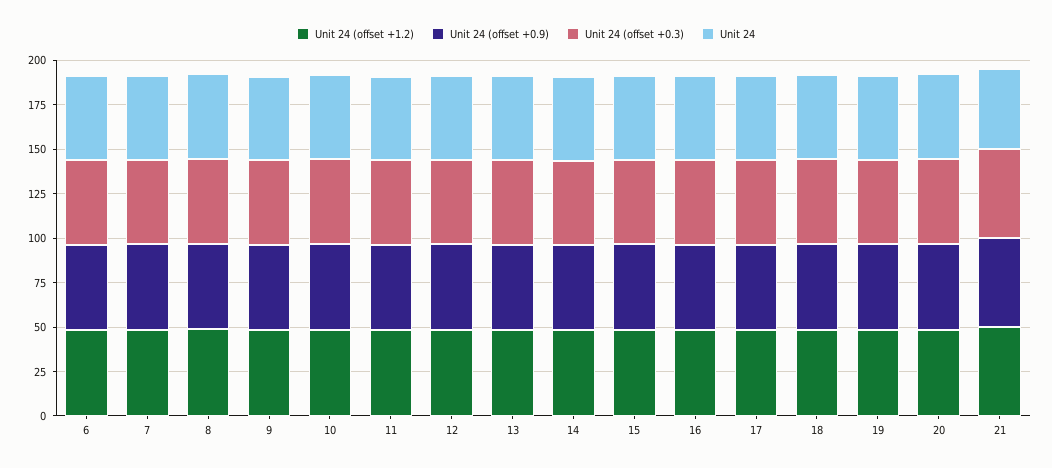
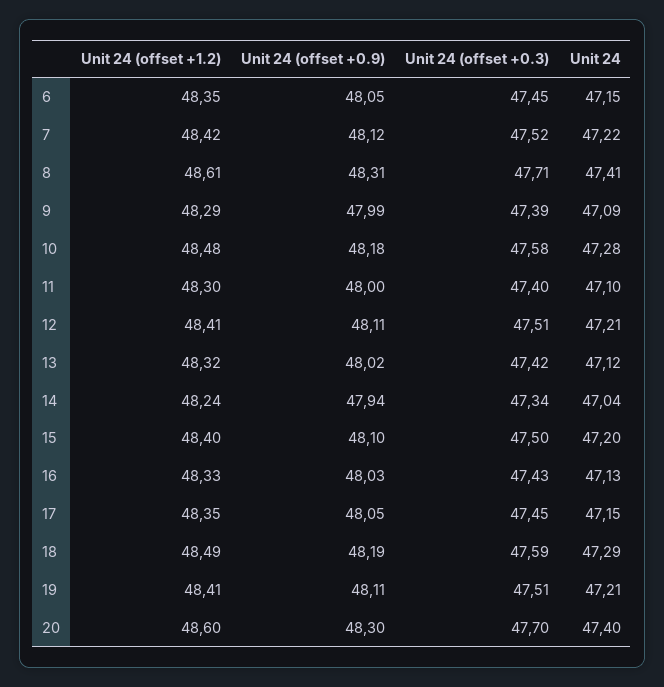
  {
    "Unit 24 (offset +1.2)": {
      "6": 48.35,
      "7": 48.42,
      "8": 48.61,
      "9": 48.29,
      "10": 48.48,
      "11": 48.3,
      "12": 48.41,
      "13": 48.32,
      "14": 48.24,
      "15": 48.4,
      "16": 48.33,
      "17": 48.35,
      "18": 48.49,
      "19": 48.41,
-     "20": 48.6,
+     "20": 48.6
-     "21": 50
    },
    "Unit 24 (offset +0.9)": {
      "6": 48.05,
      "7": 48.12,
      "8": 48.31,
      "9": 47.99,
      "10": 48.18,
      "11": 48,
      "12": 48.11,
      "13": 48.02,
      "14": 47.94,
      "15": 48.1,
      "16": 48.03,
      "17": 48.05,
      "18": 48.19,
      "19": 48.11,
-     "20": 48.3,
+     "20": 48.3
-     "21": 50
    },
    "Unit 24 (offset +0.3)": {
      "6": 47.45,
      "7": 47.52,
      "8": 47.71,
      "9": 47.39,
      "10": 47.58,
      "11": 47.4,
      "12": 47.51,
      "13": 47.42,
      "14": 47.34,
      "15": 47.5,
      "16": 47.43,
      "17": 47.45,
      "18": 47.59,
      "19": 47.51,
-     "20": 47.7,
+     "20": 47.7
-     "21": 50
    },
    "Unit 24": {
      "6": 47.15,
      "7": 47.22,
      "8": 47.41,
      "9": 47.09,
      "10": 47.28,
      "11": 47.1,
      "12": 47.21,
      "13": 47.12,
      "14": 47.04,
      "15": 47.2,
      "16": 47.13,
      "17": 47.15,
      "18": 47.29,
      "19": 47.21,
-     "20": 47.4,
+     "20": 47.4
-     "21": 45
    }
  }

